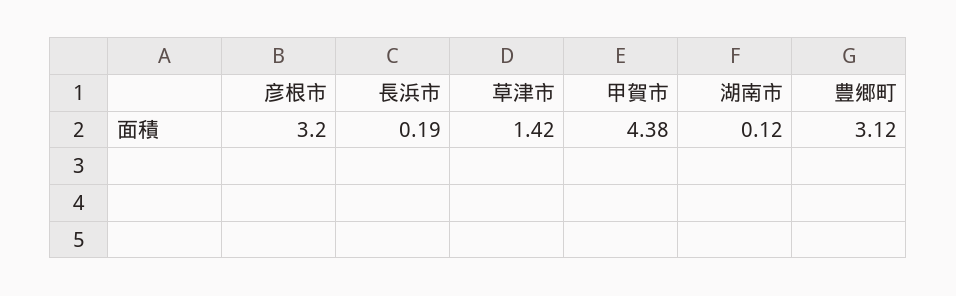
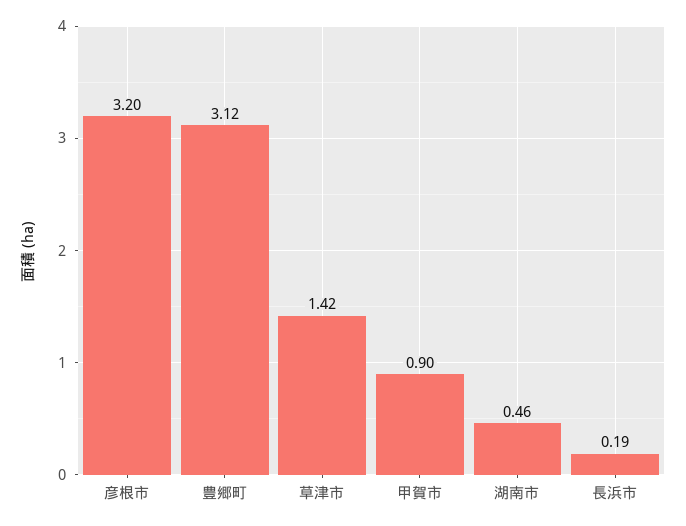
  {
    "彦根市": 3.2,
    "長浜市": 0.19,
    "草津市": 1.42,
-   "甲賀市": 4.38,
+   "甲賀市": 0.9,
-   "湖南市": 0.12,
+   "湖南市": 0.46,
    "豊郷町": 3.12
  }

